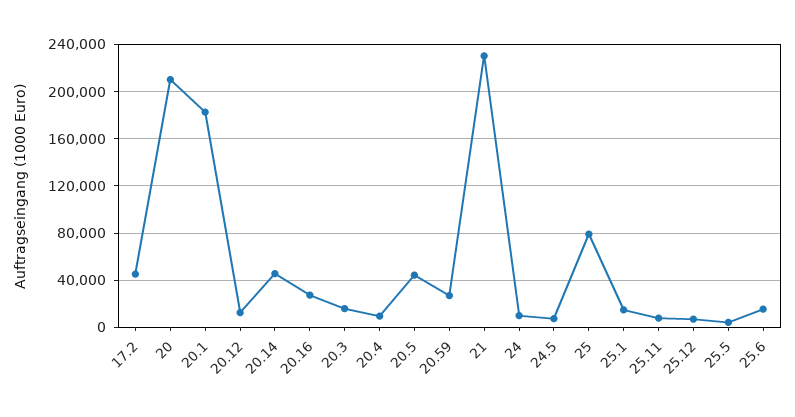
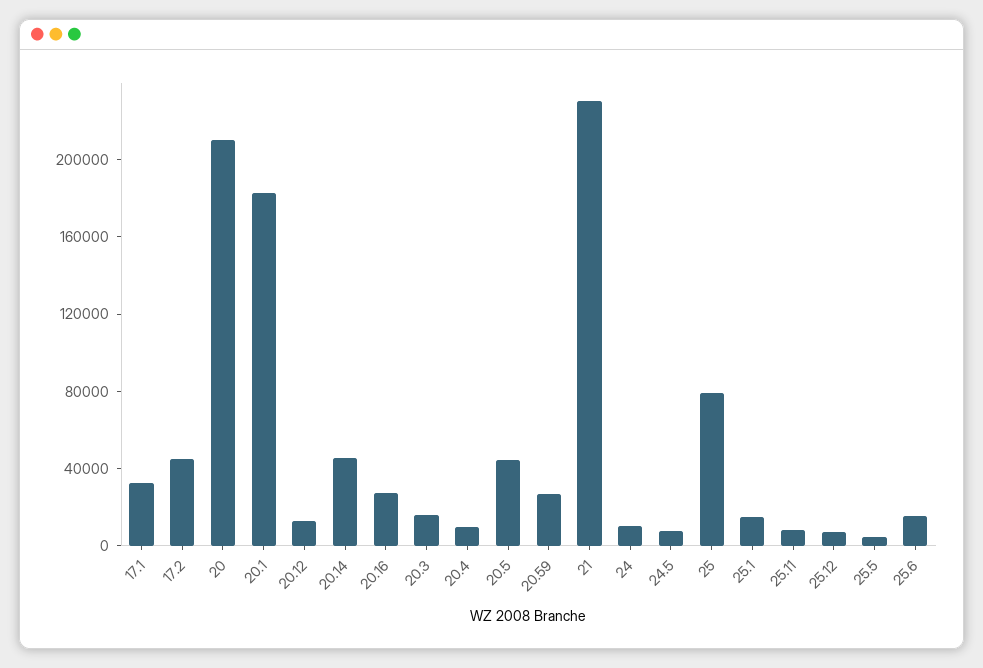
  {
    "17.2": 50000,
    "20": 210000,
    "20.1": 180000,
    "20.12": 10000,
    "20.14": 50000,
    "20.16": 30000,
    "20.3": 20000,
    "20.4": 10000,
    "20.5": 40000,
    "20.59": 30000,
    "21": 230000,
    "24": 10000,
    "24.5": 10000,
    "25": 80000,
    "25.1": 20000,
    "25.11": 10000,
    "25.12": 10000,
    "25.5": 0,
-   "25.6": 20000
+   "25.6": 20000,
+   "17.1": 30000
  }

